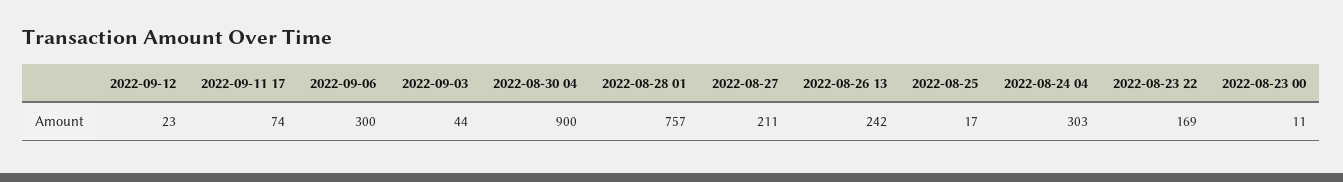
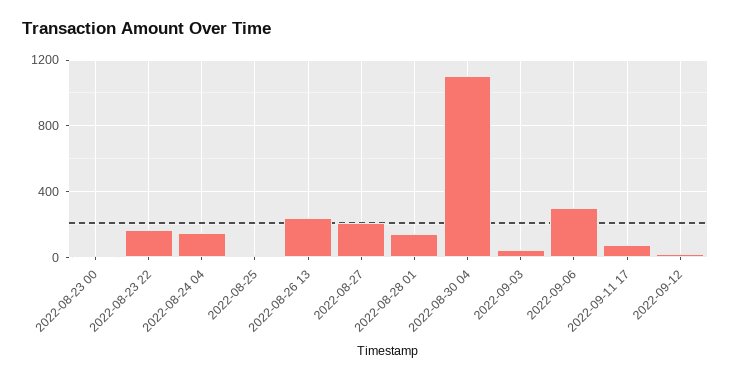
  {
    "2022-09-12": 23,
    "2022-09-11 17": 74,
    "2022-09-06": 300,
    "2022-09-03": 44,
-   "2022-08-30 04": 900,
+   "2022-08-30 04": 1100,
-   "2022-08-28 01": 757,
+   "2022-08-28 01": 150,
    "2022-08-27": 211,
    "2022-08-26 13": 242,
    "2022-08-25": 17,
-   "2022-08-24 04": 303,
+   "2022-08-24 04": 150,
    "2022-08-23 22": 169,
    "2022-08-23 00": 11
  }

